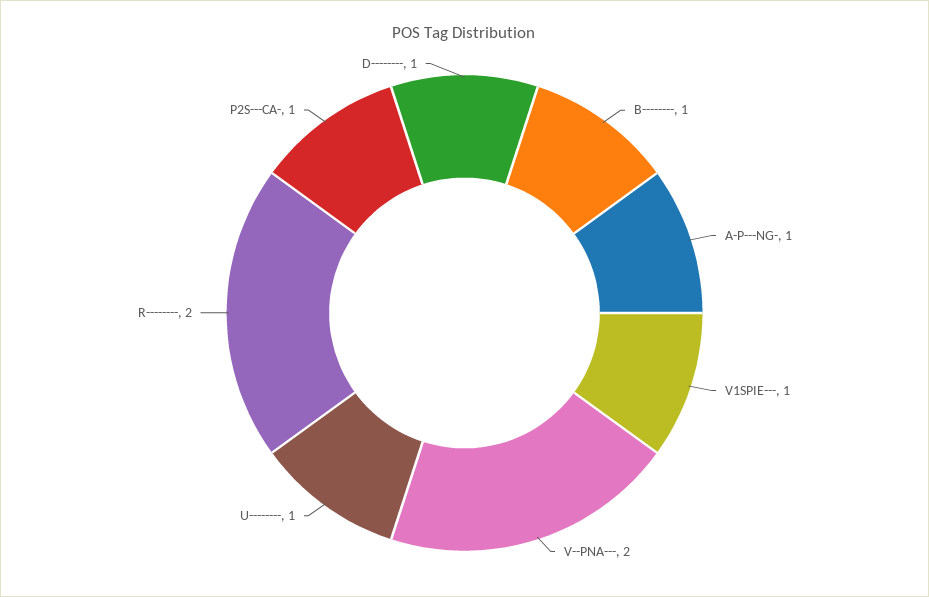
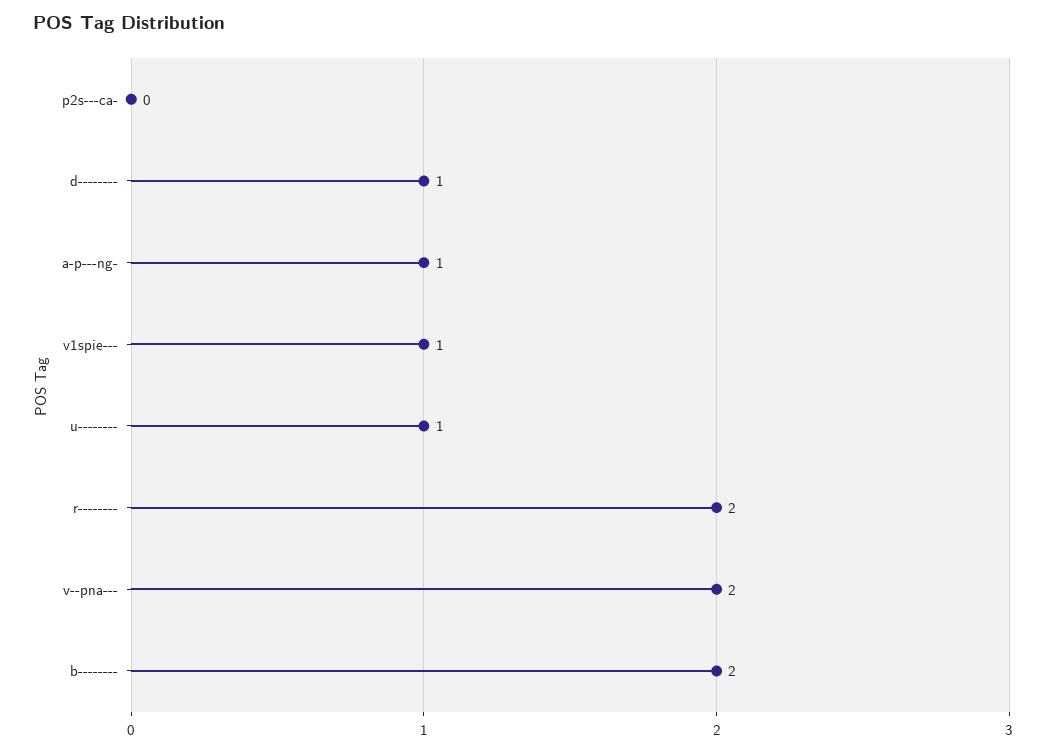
  {
-   "B--------": 1,
+   "B--------": 2,
    "A-P---NG-": 1,
    "V1SPIE---": 1,
    "V--PNA---": 2,
    "U--------": 1,
    "R--------": 2,
-   "P2S---CA-": 1,
+   "P2S---CA-": 0,
    "D--------": 1
  }

